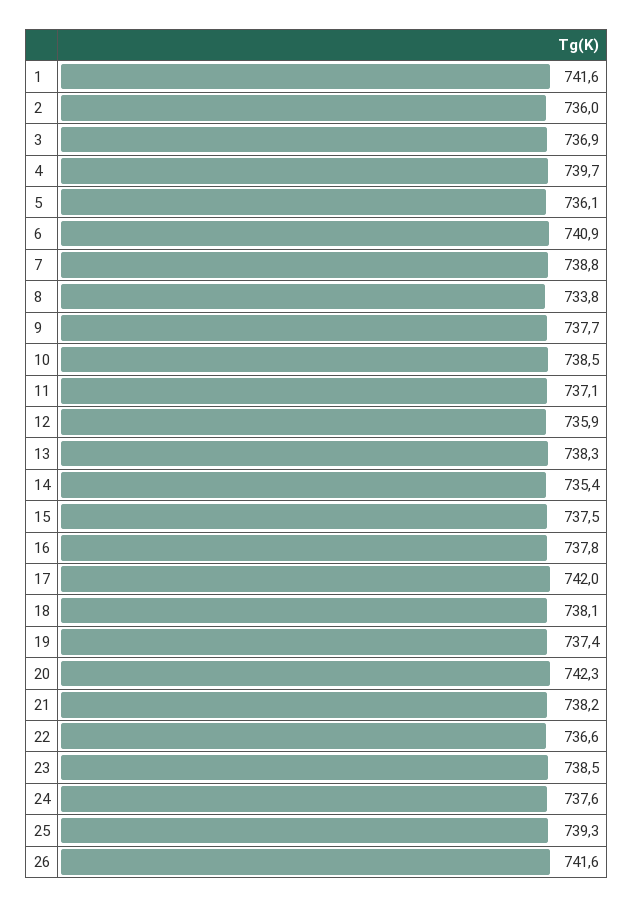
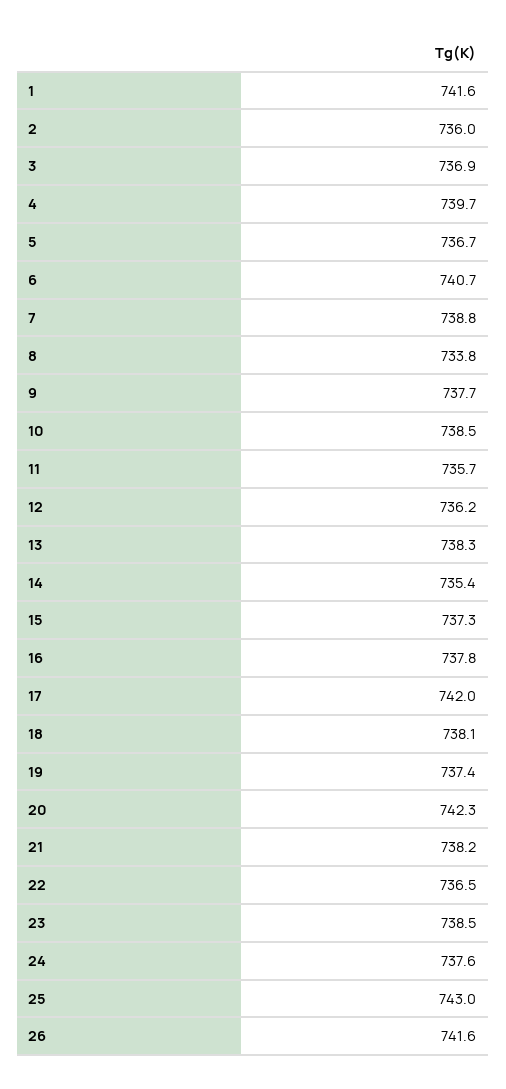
  {
    "1": 741.6,
    "2": 736,
    "3": 736.9,
    "4": 739.7,
-   "5": 736.1,
+   "5": 736.7,
-   "6": 740.9,
+   "6": 740.7,
    "7": 738.8,
    "8": 733.8,
    "9": 737.7,
    "10": 738.5,
-   "11": 737.1,
+   "11": 735.7,
-   "12": 735.9,
+   "12": 736.2,
    "13": 738.3,
    "14": 735.4,
-   "15": 737.5,
+   "15": 737.3,
    "16": 737.8,
    "17": 742,
    "18": 738.1,
    "19": 737.4,
    "20": 742.3,
    "21": 738.2,
-   "22": 736.6,
+   "22": 736.5,
    "23": 738.5,
    "24": 737.6,
-   "25": 739.3,
+   "25": 743,
    "26": 741.6
  }

